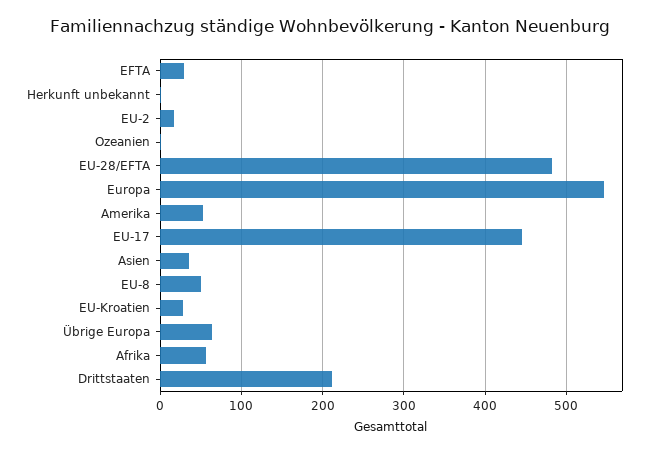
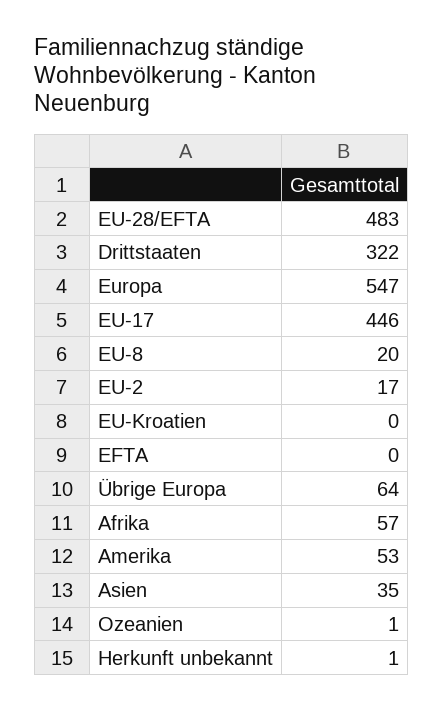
  {
-   "EFTA": 30,
+   "EFTA": 0,
    "Herkunft unbekannt": 1,
    "EU-2": 17,
    "Ozeanien": 1,
    "EU-28/EFTA": 483,
    "Europa": 547,
    "Amerika": 53,
    "EU-17": 446,
    "Asien": 35,
-   "EU-8": 50,
+   "EU-8": 20,
-   "EU-Kroatien": 30,
+   "EU-Kroatien": 0,
    "Übrige Europa": 64,
    "Afrika": 57,
-   "Drittstaaten": 210
+   "Drittstaaten": 322
  }

